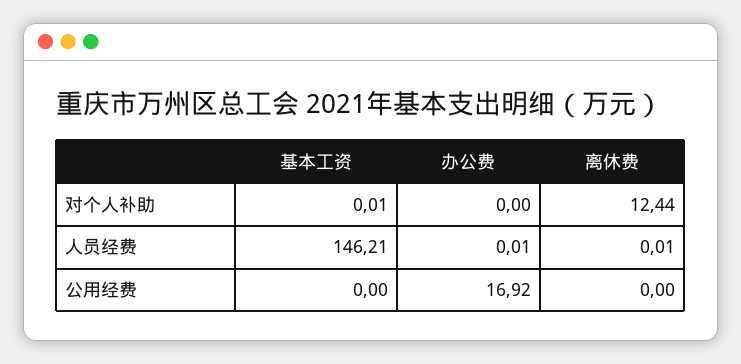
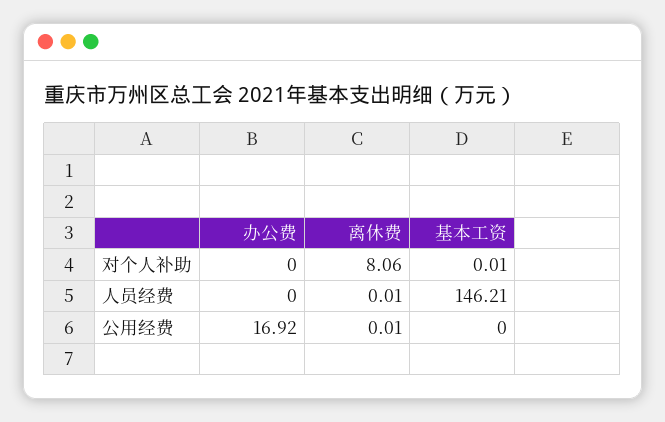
  {
    "基本工资": {
      "对个人补助": 0.01,
      "人员经费": 146.21,
      "公用经费": 0
    },
    "办公费": {
      "对个人补助": 0,
-     "人员经费": 0.01,
+     "人员经费": 0,
      "公用经费": 16.92
    },
    "离休费": {
-     "对个人补助": 12.44,
+     "对个人补助": 8.06,
      "人员经费": 0.01,
-     "公用经费": 0
+     "公用经费": 0.01
    }
  }

